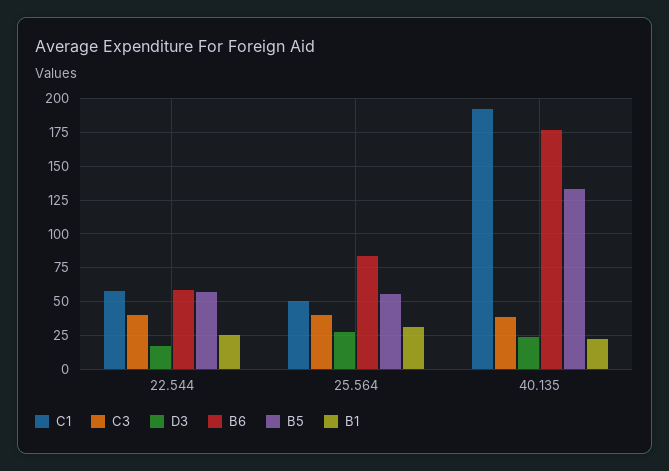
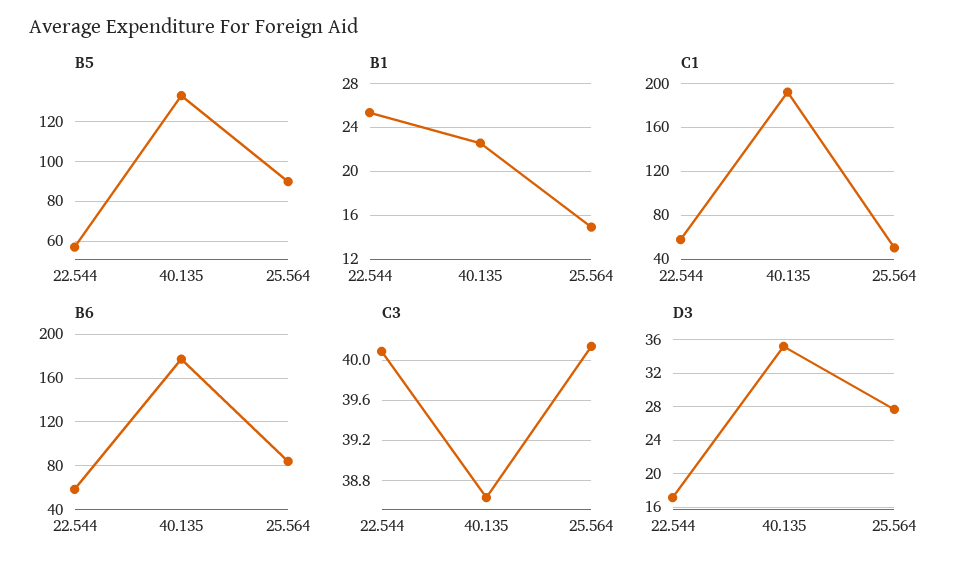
  {
    "C1": {
      "22.544": 60,
      "25.564": 50,
      "40.135": 190
    },
    "C3": {
      "22.544": 40.1,
      "25.564": 40.1,
      "40.135": 38.6
    },
    "D3": {
      "22.544": 17,
      "25.564": 28,
-     "40.135": 25
+     "40.135": 35
    },
    "B6": {
      "22.544": 60,
      "25.564": 85,
      "40.135": 175
    },
    "B5": {
      "22.544": 55,
-     "25.564": 55,
+     "25.564": 90,
      "40.135": 135
    },
    "B1": {
      "22.544": 25,
-     "25.564": 30,
+     "25.564": 15,
      "40.135": 23
    }
  }

